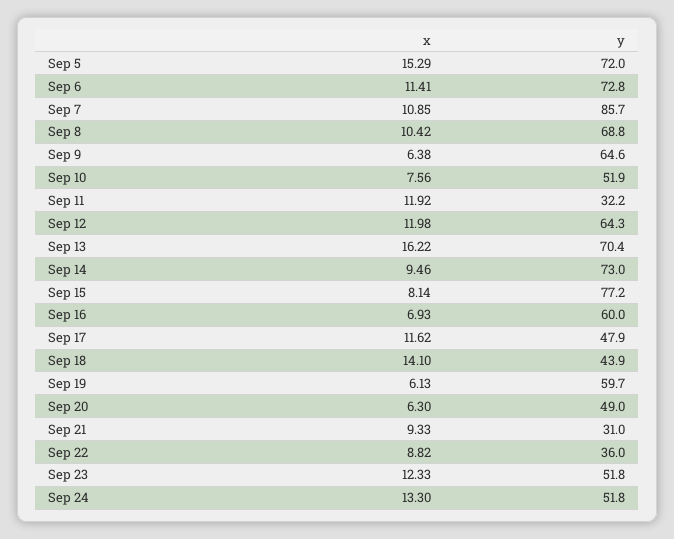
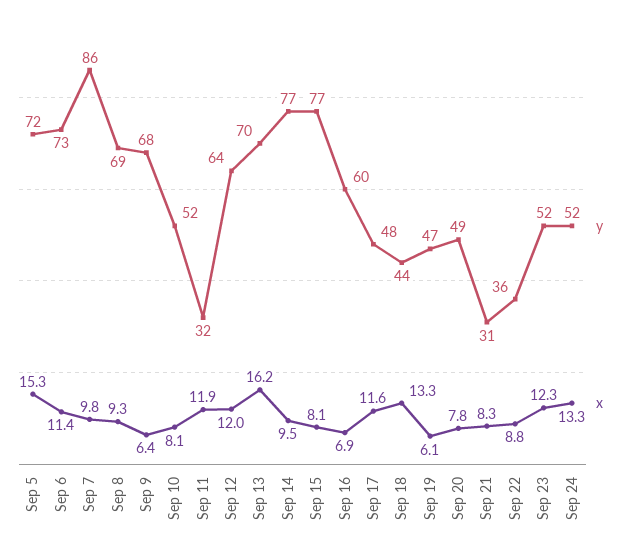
  {
    "x": {
      "Sep 5": 15.29,
      "Sep 6": 11.41,
-     "Sep 7": 10.85,
+     "Sep 7": 9.8,
-     "Sep 8": 10.42,
+     "Sep 8": 9.3,
      "Sep 9": 6.38,
-     "Sep 10": 7.56,
+     "Sep 10": 8.1,
      "Sep 11": 11.92,
      "Sep 12": 11.98,
      "Sep 13": 16.22,
      "Sep 14": 9.46,
      "Sep 15": 8.14,
      "Sep 16": 6.93,
      "Sep 17": 11.62,
-     "Sep 18": 14.1,
+     "Sep 18": 13.3,
      "Sep 19": 6.13,
-     "Sep 20": 6.3,
+     "Sep 20": 7.8,
-     "Sep 21": 9.33,
+     "Sep 21": 8.3,
      "Sep 22": 8.82,
      "Sep 23": 12.33,
      "Sep 24": 13.3
    },
    "y": {
      "Sep 5": 72,
      "Sep 6": 72.8,
      "Sep 7": 85.7,
      "Sep 8": 68.8,
-     "Sep 9": 64.6,
+     "Sep 9": 68,
      "Sep 10": 51.9,
      "Sep 11": 32.2,
      "Sep 12": 64.3,
      "Sep 13": 70.4,
-     "Sep 14": 73,
+     "Sep 14": 77,
      "Sep 15": 77.2,
      "Sep 16": 60,
      "Sep 17": 47.9,
      "Sep 18": 43.9,
-     "Sep 19": 59.7,
+     "Sep 19": 47,
      "Sep 20": 49,
      "Sep 21": 31,
      "Sep 22": 36,
      "Sep 23": 51.8,
      "Sep 24": 51.8
    }
  }

